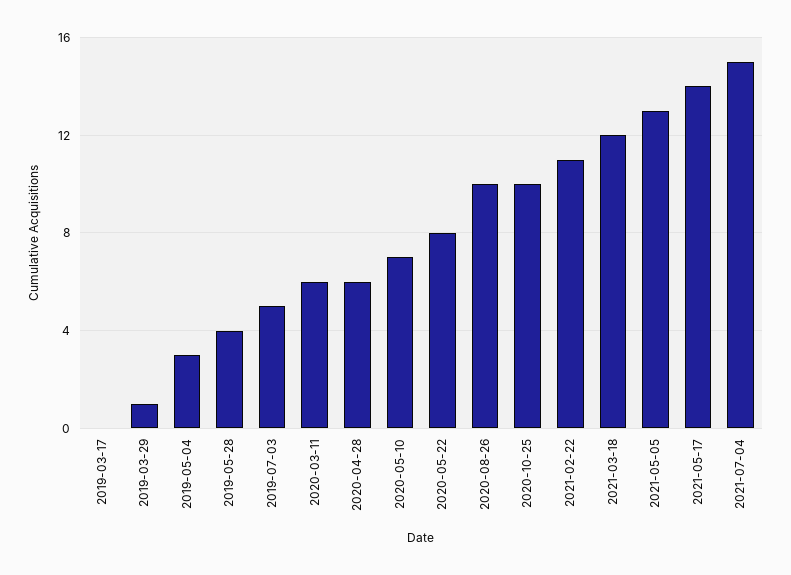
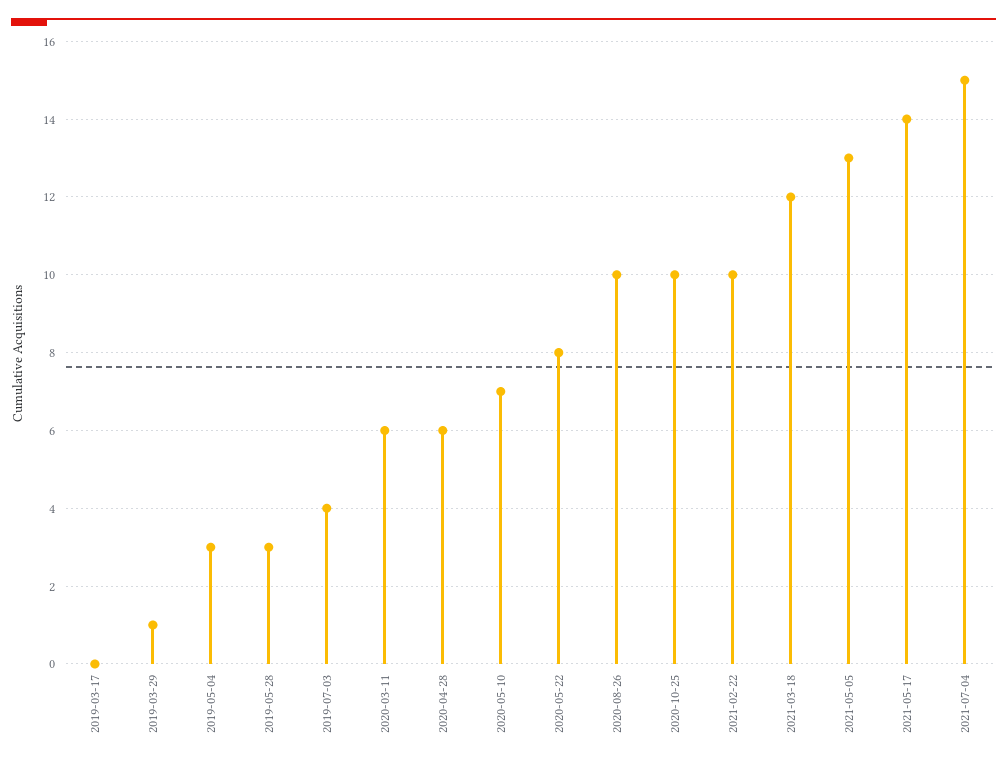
  {
    "2019-03-17": 0,
    "2019-03-29": 1,
    "2019-05-04": 3,
-   "2019-05-28": 4,
+   "2019-05-28": 3,
-   "2019-07-03": 5,
+   "2019-07-03": 4,
    "2020-03-11": 6,
    "2020-04-28": 6,
    "2020-05-10": 7,
    "2020-05-22": 8,
    "2020-08-26": 10,
    "2020-10-25": 10,
-   "2021-02-22": 11,
+   "2021-02-22": 10,
    "2021-03-18": 12,
    "2021-05-05": 13,
    "2021-05-17": 14,
    "2021-07-04": 15
  }

